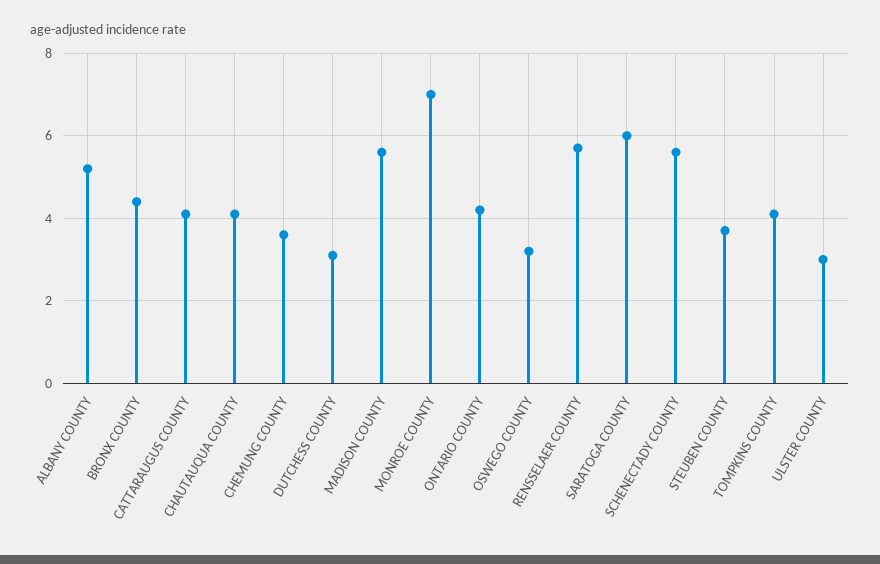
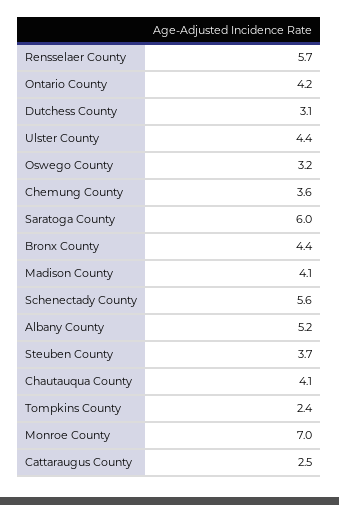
  {
    "ALBANY COUNTY": 5.2,
    "BRONX COUNTY": 4.4,
-   "CATTARAUGUS COUNTY": 4,
+   "CATTARAUGUS COUNTY": 2.5,
    "CHAUTAUQUA COUNTY": 4.1,
    "CHEMUNG COUNTY": 3.6,
    "DUTCHESS COUNTY": 3.1,
-   "MADISON COUNTY": 5.5,
+   "MADISON COUNTY": 4.1,
    "MONROE COUNTY": 7,
    "ONTARIO COUNTY": 4.2,
    "OSWEGO COUNTY": 3.2,
    "RENSSELAER COUNTY": 5.7,
    "SARATOGA COUNTY": 6,
    "SCHENECTADY COUNTY": 5.6,
    "STEUBEN COUNTY": 3.7,
-   "TOMPKINS COUNTY": 4,
+   "TOMPKINS COUNTY": 2.4,
-   "ULSTER COUNTY": 3
+   "ULSTER COUNTY": 4.4
  }

